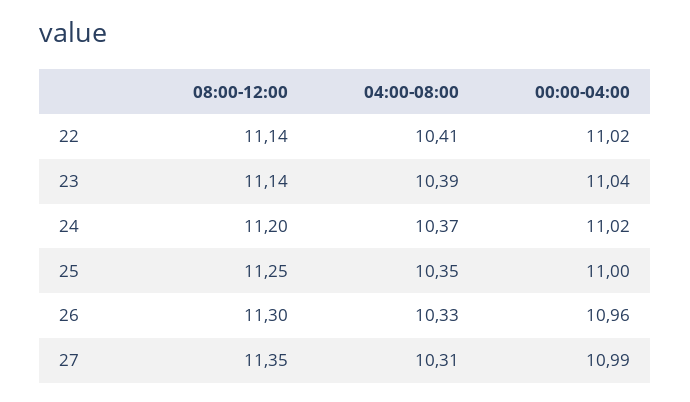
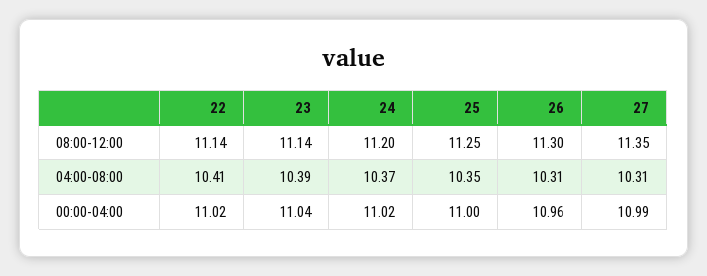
  {
    "08:00-12:00": {
      "22": 11.14,
      "23": 11.14,
      "24": 11.2,
      "25": 11.25,
      "26": 11.3,
      "27": 11.35
    },
    "04:00-08:00": {
      "22": 10.41,
      "23": 10.39,
      "24": 10.37,
      "25": 10.35,
-     "26": 10.33,
+     "26": 10.31,
      "27": 10.31
    },
    "00:00-04:00": {
      "22": 11.02,
      "23": 11.04,
      "24": 11.02,
      "25": 11,
      "26": 10.96,
      "27": 10.99
    }
  }

